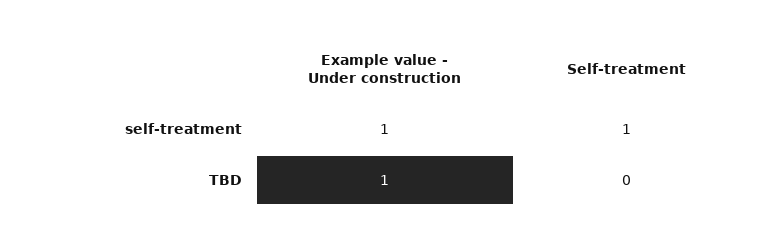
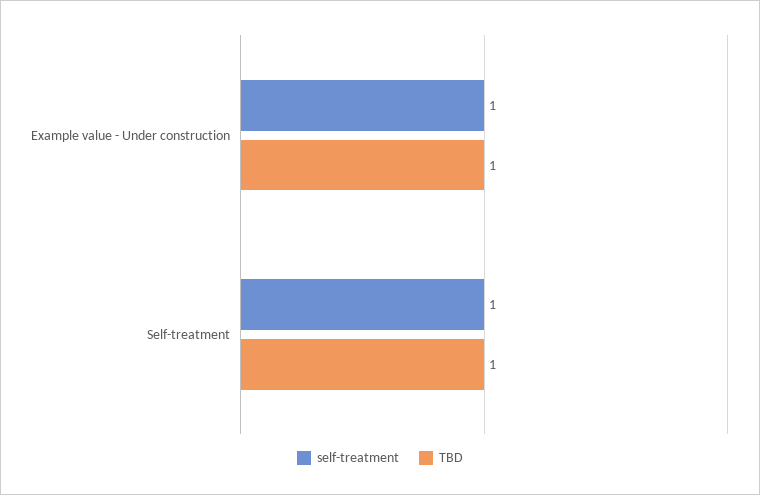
  {
    "self-treatment": {
      "Example value - Under construction": 1,
      "Self-treatment": 1
    },
    "TBD": {
      "Example value - Under construction": 1,
-     "Self-treatment": 0
+     "Self-treatment": 1
    }
  }

